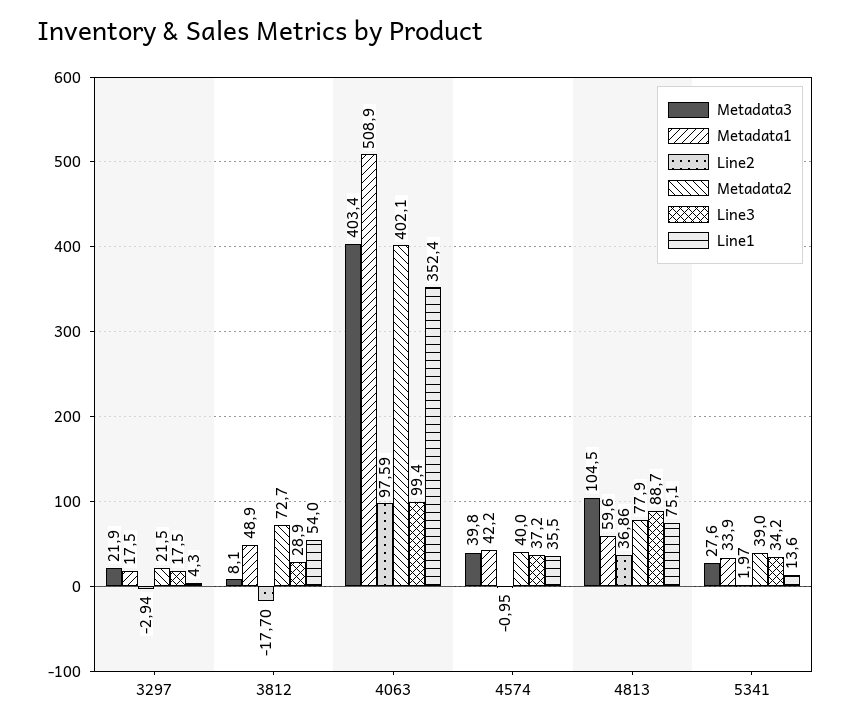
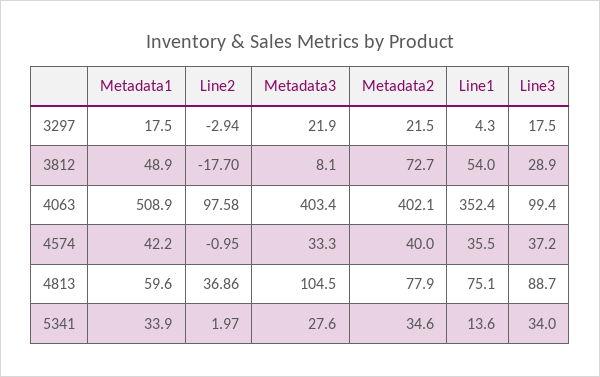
  {
    "Metadata3": {
      "3297": 21.9,
      "3812": 8.1,
      "4063": 403.4,
-     "4574": 39.8,
+     "4574": 33.3,
      "4813": 104.5,
      "5341": 27.6
    },
    "Metadata1": {
      "3297": 17.5,
      "3812": 48.9,
      "4063": 508.9,
      "4574": 42.2,
      "4813": 59.6,
      "5341": 33.9
    },
    "Line2": {
      "3297": -2.94,
      "3812": -17.7,
-     "4063": 97.59,
+     "4063": 97.58,
      "4574": -0.95,
      "4813": 36.86,
      "5341": 1.97
    },
    "Metadata2": {
      "3297": 21.5,
      "3812": 72.7,
      "4063": 402.1,
      "4574": 40,
      "4813": 77.9,
-     "5341": 39
+     "5341": 34.6
    },
    "Line3": {
      "3297": 17.5,
      "3812": 28.9,
      "4063": 99.4,
      "4574": 37.2,
      "4813": 88.7,
-     "5341": 34.2
+     "5341": 34
    },
    "Line1": {
      "3297": 4.3,
      "3812": 54,
      "4063": 352.4,
      "4574": 35.5,
      "4813": 75.1,
      "5341": 13.6
    }
  }

